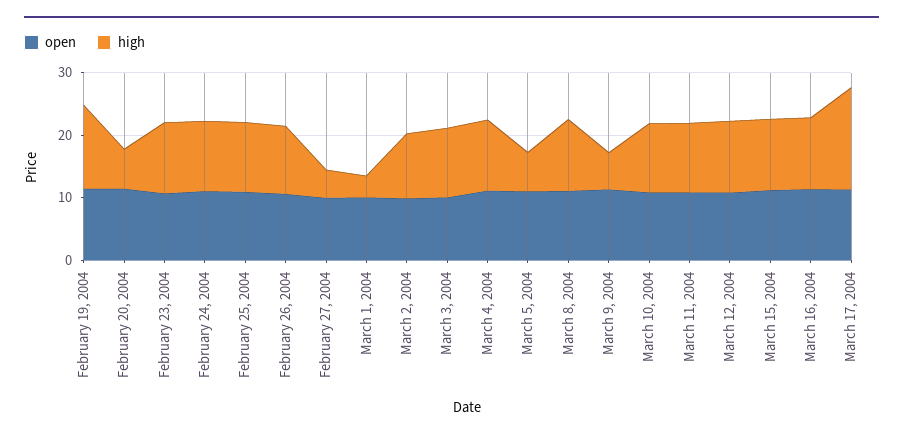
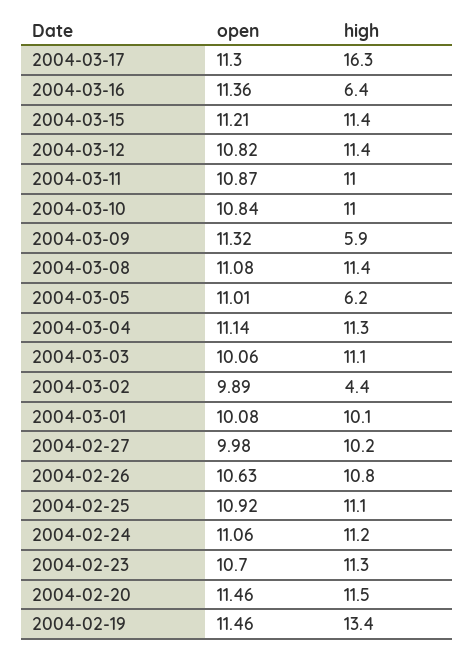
  {
    "open": {
      "February 19, 2004": 11.46,
      "February 20, 2004": 11.46,
      "February 23, 2004": 10.7,
      "February 24, 2004": 11.06,
      "February 25, 2004": 10.92,
      "February 26, 2004": 10.63,
      "February 27, 2004": 9.98,
      "March 1, 2004": 10.08,
      "March 2, 2004": 9.89,
      "March 3, 2004": 10.06,
      "March 4, 2004": 11.14,
      "March 5, 2004": 11.01,
      "March 8, 2004": 11.08,
      "March 9, 2004": 11.32,
      "March 10, 2004": 10.84,
      "March 11, 2004": 10.87,
      "March 12, 2004": 10.82,
      "March 15, 2004": 11.21,
      "March 16, 2004": 11.36,
      "March 17, 2004": 11.3
    },
    "high": {
      "February 19, 2004": 13.4,
-     "February 20, 2004": 6,
+     "February 20, 2004": 11.5,
      "February 23, 2004": 11.3,
      "February 24, 2004": 11.2,
      "February 25, 2004": 11.1,
      "February 26, 2004": 10.8,
-     "February 27, 2004": 4,
+     "February 27, 2004": 10.2,
-     "March 1, 2004": 4,
+     "March 1, 2004": 10.1,
-     "March 2, 2004": 10,
+     "March 2, 2004": 4.4,
      "March 3, 2004": 11.1,
      "March 4, 2004": 11.3,
      "March 5, 2004": 6.2,
      "March 8, 2004": 11.4,
      "March 9, 2004": 5.9,
      "March 10, 2004": 11,
      "March 11, 2004": 11,
      "March 12, 2004": 11.4,
      "March 15, 2004": 11.4,
-     "March 16, 2004": 12,
+     "March 16, 2004": 6.4,
      "March 17, 2004": 16.3
    }
  }

